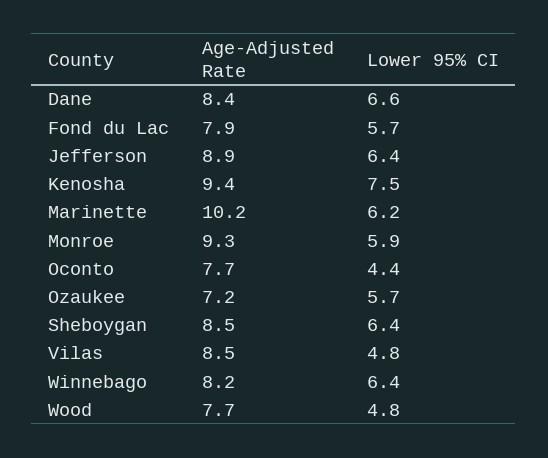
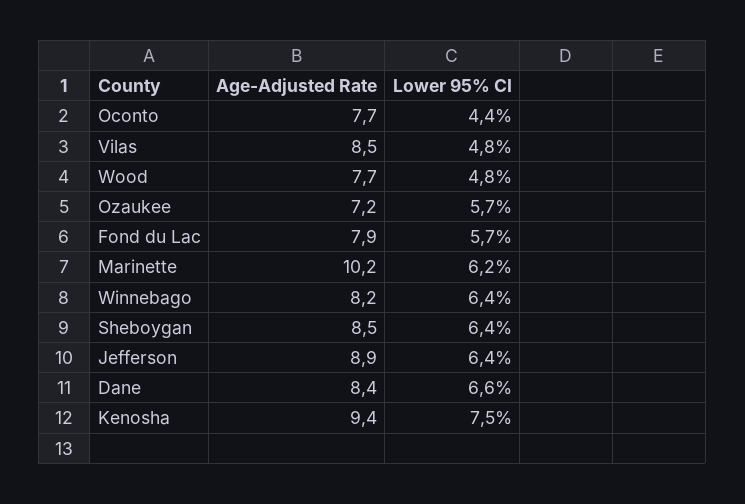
  {
    "Age-Adjusted Rate": {
      "Dane": 8.4,
      "Fond du Lac": 7.9,
      "Jefferson": 8.9,
      "Kenosha": 9.4,
      "Marinette": 10.2,
-     "Monroe": 9.3,
      "Oconto": 7.7,
      "Ozaukee": 7.2,
      "Sheboygan": 8.5,
      "Vilas": 8.5,
      "Winnebago": 8.2,
      "Wood": 7.7
    },
    "Lower 95% CI": {
      "Dane": 6.6,
      "Fond du Lac": 5.7,
      "Jefferson": 6.4,
      "Kenosha": 7.5,
      "Marinette": 6.2,
-     "Monroe": 5.9,
      "Oconto": 4.4,
      "Ozaukee": 5.7,
      "Sheboygan": 6.4,
      "Vilas": 4.8,
      "Winnebago": 6.4,
      "Wood": 4.8
    }
  }

